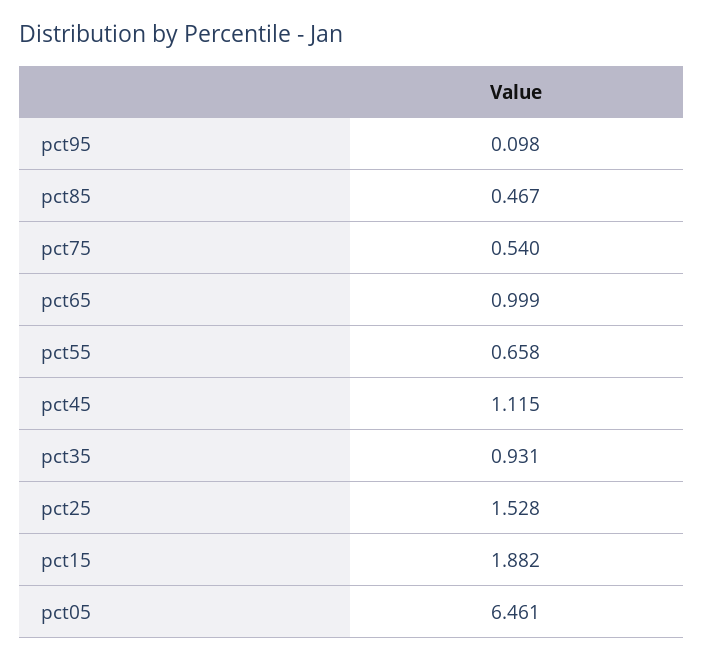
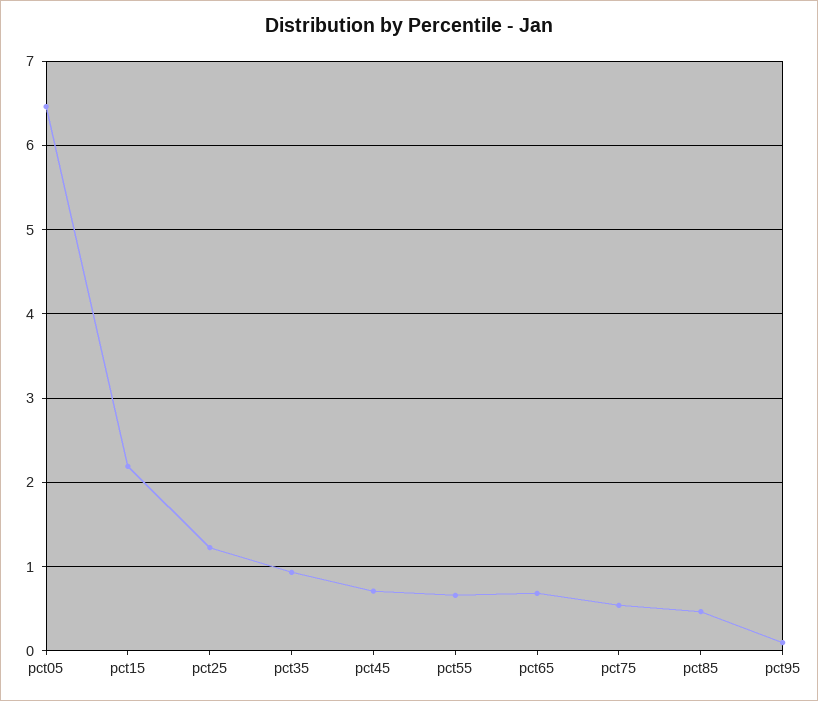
  {
    "pct95": 0.098,
    "pct85": 0.467,
    "pct75": 0.54,
-   "pct65": 0.999,
+   "pct65": 0.7,
    "pct55": 0.658,
-   "pct45": 1.115,
+   "pct45": 0.7,
    "pct35": 0.931,
-   "pct25": 1.528,
+   "pct25": 1.2,
-   "pct15": 1.882,
+   "pct15": 2.2,
    "pct05": 6.461
  }

